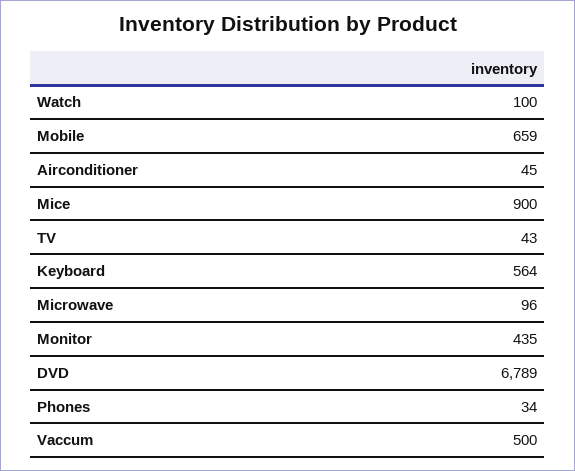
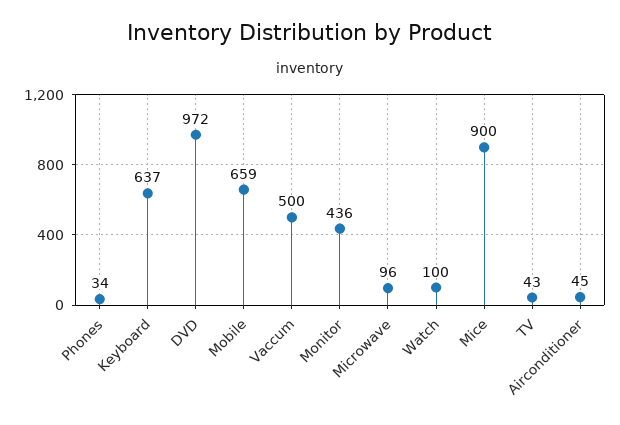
  {
    "Watch": 100,
    "Mobile": 659,
    "Airconditioner": 45,
    "Mice": 900,
    "TV": 43,
-   "Keyboard": 564,
+   "Keyboard": 637,
    "Microwave": 96,
-   "Monitor": 435,
+   "Monitor": 436,
-   "DVD": 6789,
+   "DVD": 972,
    "Phones": 34,
    "Vaccum": 500
  }

